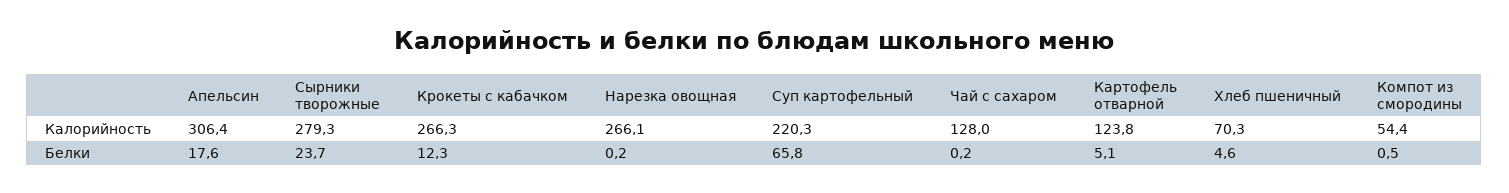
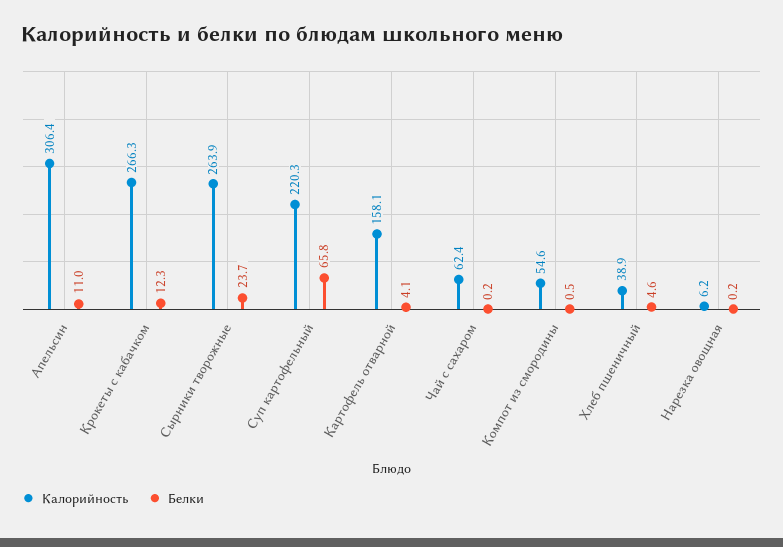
  {
    "Калорийность": {
      "Апельсин": 306.4,
-     "Сырники творожные": 279.3,
+     "Сырники творожные": 263.9,
      "Крокеты с кабачком": 266.3,
-     "Нарезка овощная": 266.1,
+     "Нарезка овощная": 6.2,
      "Суп картофельный": 220.3,
-     "Чай с сахаром": 128,
+     "Чай с сахаром": 62.4,
-     "Картофель отварной": 123.8,
+     "Картофель отварной": 158.1,
-     "Хлеб пшеничный": 70.3,
+     "Хлеб пшеничный": 38.9,
-     "Компот из смородины": 54.4
+     "Компот из смородины": 54.6
    },
    "Белки": {
-     "Апельсин": 17.6,
+     "Апельсин": 11,
      "Сырники творожные": 23.7,
      "Крокеты с кабачком": 12.3,
      "Нарезка овощная": 0.2,
      "Суп картофельный": 65.8,
      "Чай с сахаром": 0.2,
-     "Картофель отварной": 5.1,
+     "Картофель отварной": 4.1,
      "Хлеб пшеничный": 4.6,
      "Компот из смородины": 0.5
    }
  }

